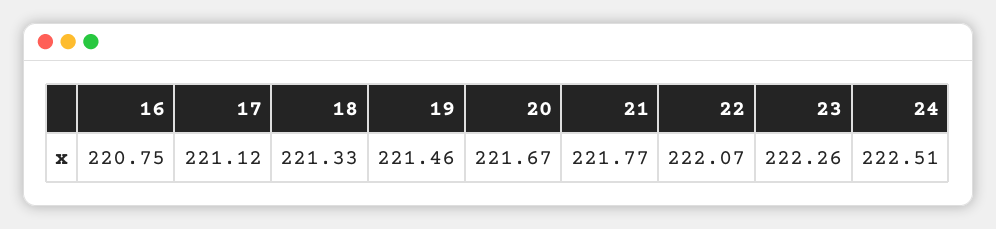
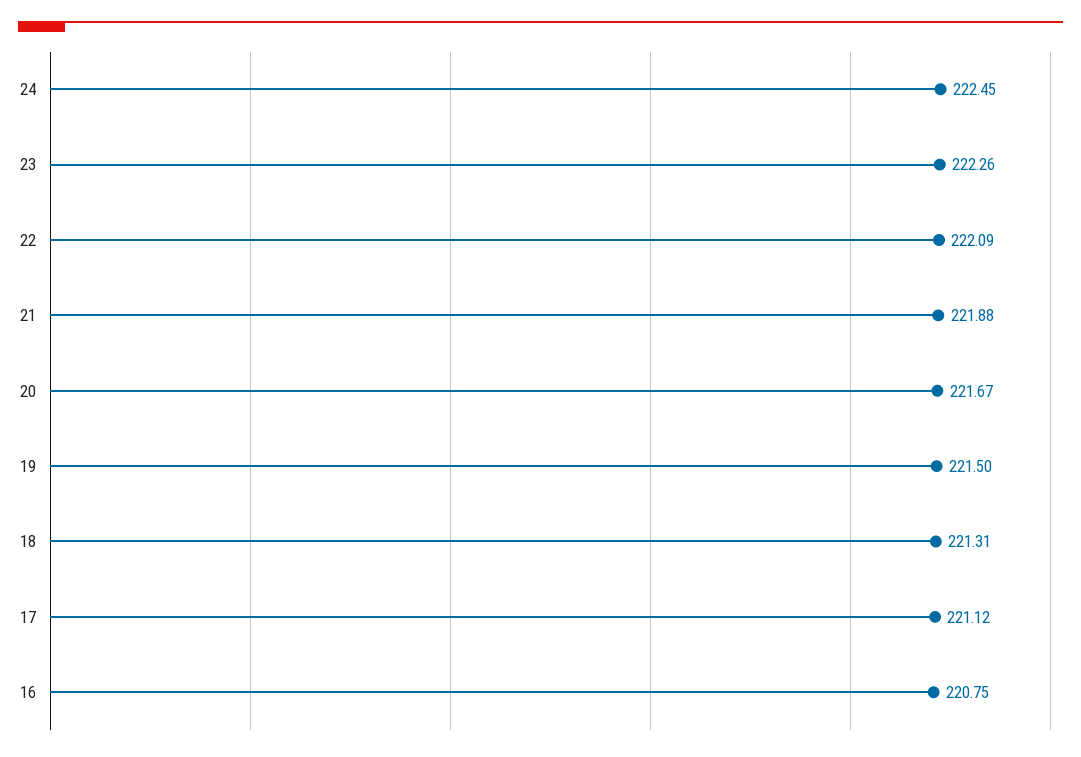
  {
    "16": 220.75,
    "17": 221.12,
-   "18": 221.33,
+   "18": 221.31,
-   "19": 221.46,
+   "19": 221.5,
    "20": 221.67,
-   "21": 221.77,
+   "21": 221.88,
-   "22": 222.07,
+   "22": 222.09,
    "23": 222.26,
-   "24": 222.51
+   "24": 222.45
  }

